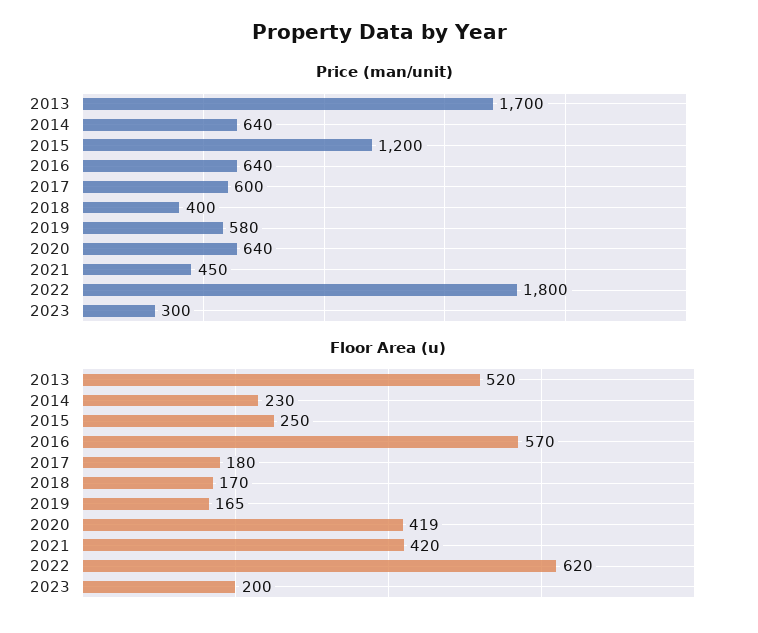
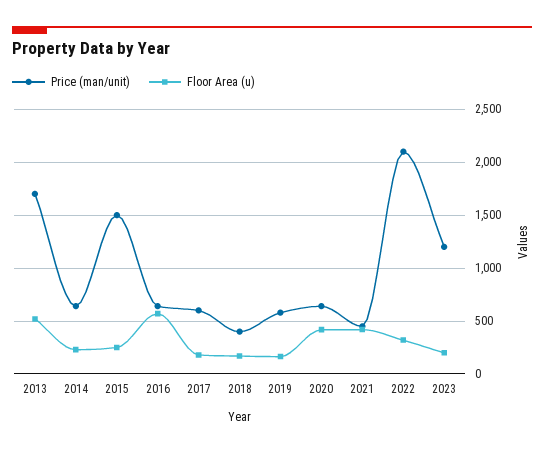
  {
    "Price (man/unit)": {
      "2013": 1700,
      "2014": 640,
-     "2015": 1200,
+     "2015": 1500,
      "2016": 640,
      "2017": 600,
      "2018": 400,
      "2019": 580,
      "2020": 640,
      "2021": 450,
-     "2022": 1800,
+     "2022": 2100,
-     "2023": 300
+     "2023": 1200
    },
    "Floor Area (u)": {
      "2013": 520,
      "2014": 230,
      "2015": 250,
      "2016": 570,
      "2017": 180,
      "2018": 170,
      "2019": 165,
      "2020": 419,
      "2021": 420,
-     "2022": 620,
+     "2022": 300,
      "2023": 200
    }
  }

